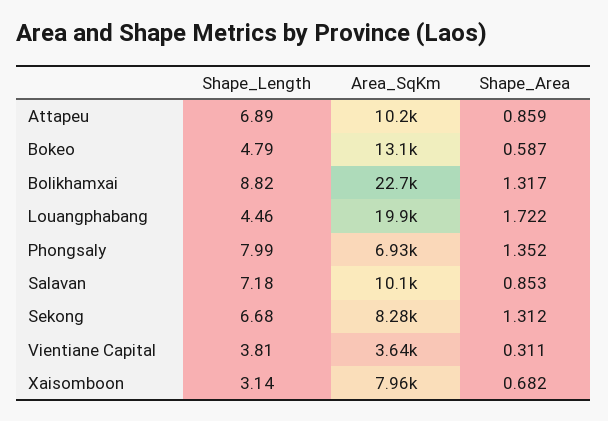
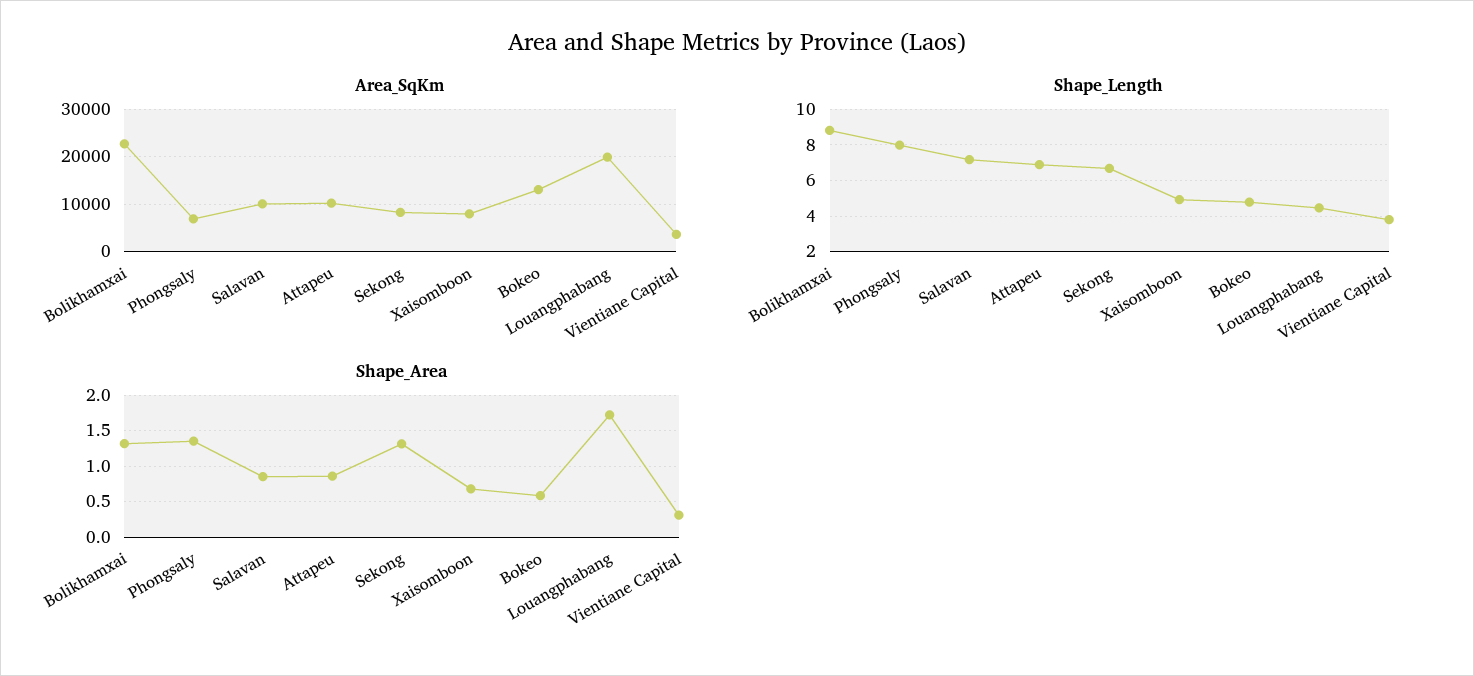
  {
    "Shape_Length": {
      "Attapeu": 6.89,
      "Bokeo": 4.79,
      "Bolikhamxai": 8.82,
      "Louangphabang": 4.46,
      "Phongsaly": 7.99,
      "Salavan": 7.18,
      "Sekong": 6.68,
      "Vientiane Capital": 3.81,
-     "Xaisomboon": 3.14
+     "Xaisomboon": 5
    },
    "Area_SqKm": {
      "Attapeu": 10200,
      "Bokeo": 13100,
      "Bolikhamxai": 22700,
      "Louangphabang": 19900,
      "Phongsaly": 6930,
      "Salavan": 10100,
      "Sekong": 8280,
      "Vientiane Capital": 3640,
      "Xaisomboon": 7960
    },
    "Shape_Area": {
      "Attapeu": 0.859,
      "Bokeo": 0.587,
      "Bolikhamxai": 1.317,
      "Louangphabang": 1.722,
      "Phongsaly": 1.352,
      "Salavan": 0.853,
      "Sekong": 1.312,
      "Vientiane Capital": 0.311,
      "Xaisomboon": 0.682
    }
  }

